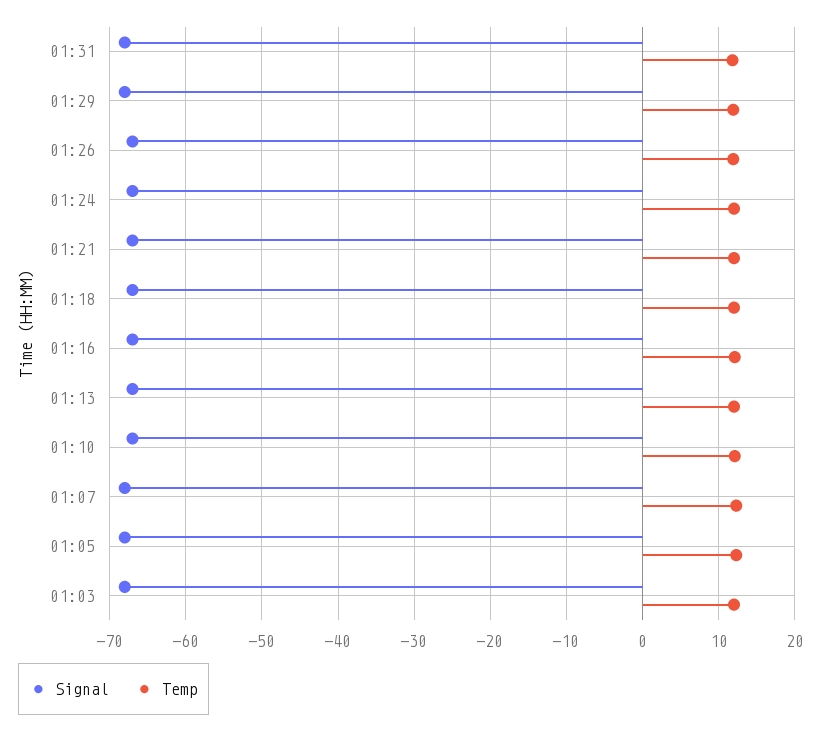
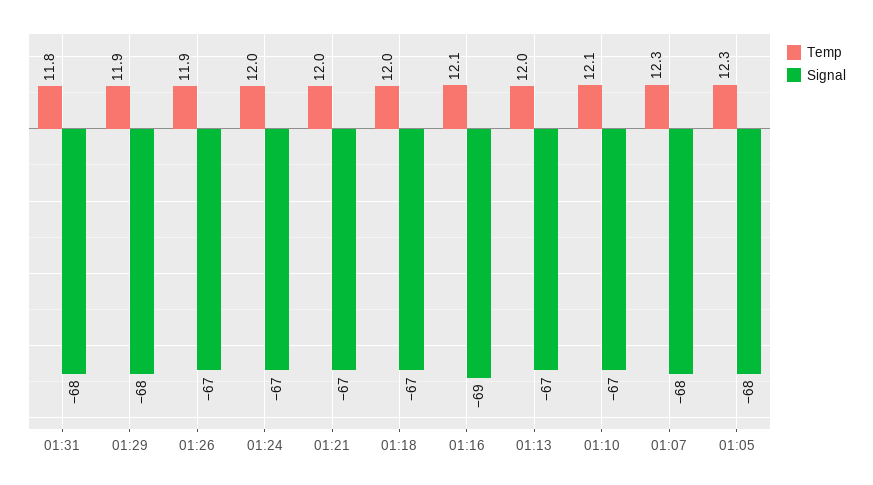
  {
    "Signal": {
      "01:31": -68,
      "01:29": -68,
      "01:26": -67,
      "01:24": -67,
      "01:21": -67,
      "01:18": -67,
-     "01:16": -67,
+     "01:16": -69,
      "01:13": -67,
      "01:10": -67,
      "01:07": -68,
-     "01:05": -68,
+     "01:05": -68
-     "01:03": -68
    },
    "Temp": {
      "01:31": 11.8,
      "01:29": 11.9,
      "01:26": 11.9,
      "01:24": 12,
      "01:21": 12,
      "01:18": 12,
      "01:16": 12.1,
      "01:13": 12,
      "01:10": 12.1,
      "01:07": 12.3,
-     "01:05": 12.3,
+     "01:05": 12.3
-     "01:03": 12
    }
  }

